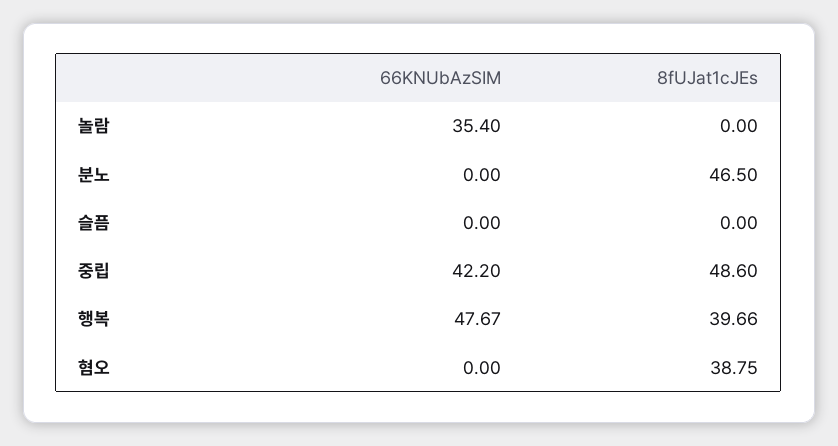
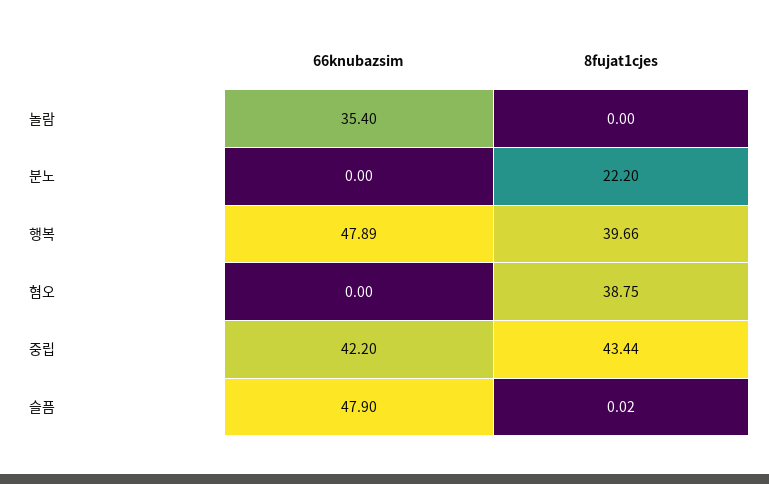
  {
    "66KNUbAzSIM": {
      "놀람": 35.4,
      "분노": 0,
-     "슬픔": 0,
+     "슬픔": 47.9,
      "중립": 42.2,
-     "행복": 47.67,
+     "행복": 47.89,
      "혐오": 0
    },
    "8fUJat1cJEs": {
      "놀람": 0,
-     "분노": 46.5,
+     "분노": 22.2,
-     "슬픔": 0,
+     "슬픔": 0.02,
-     "중립": 48.6,
+     "중립": 43.44,
      "행복": 39.66,
      "혐오": 38.75
    }
  }

